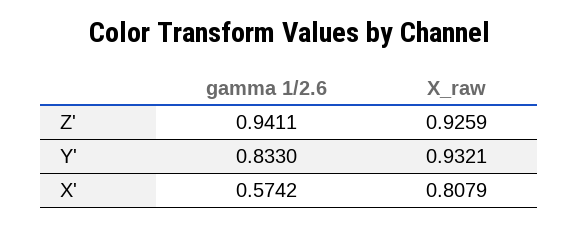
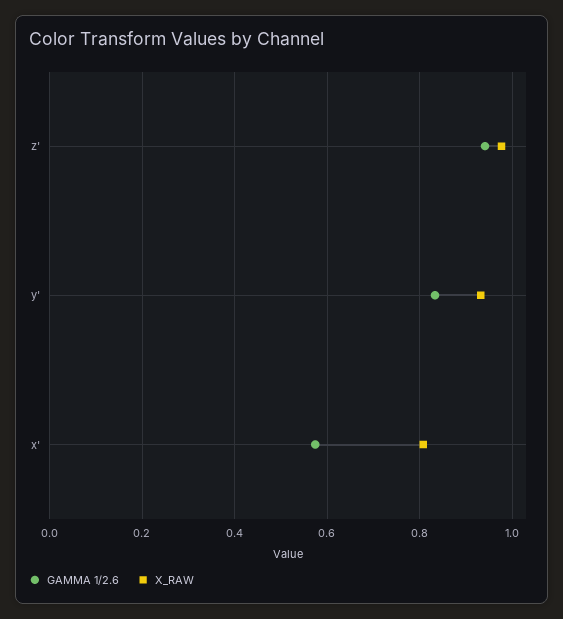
  {
    "gamma 1/2.6": {
      "Z'": 0.9411,
      "Y'": 0.833,
      "X'": 0.5742
    },
    "X_raw": {
-     "Z'": 0.9259,
+     "Z'": 0.98,
      "Y'": 0.9321,
      "X'": 0.8079
    }
  }

